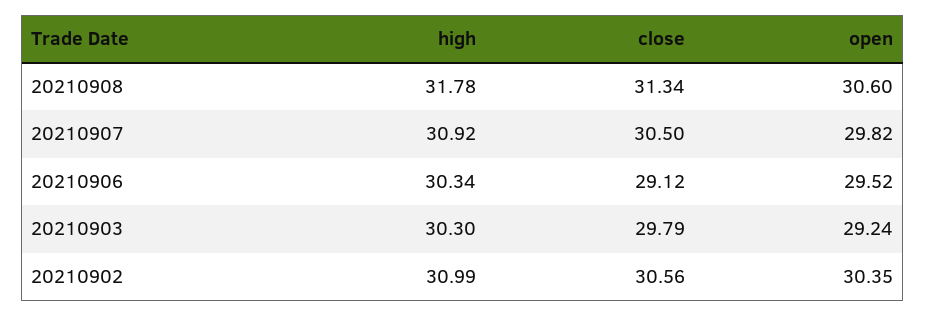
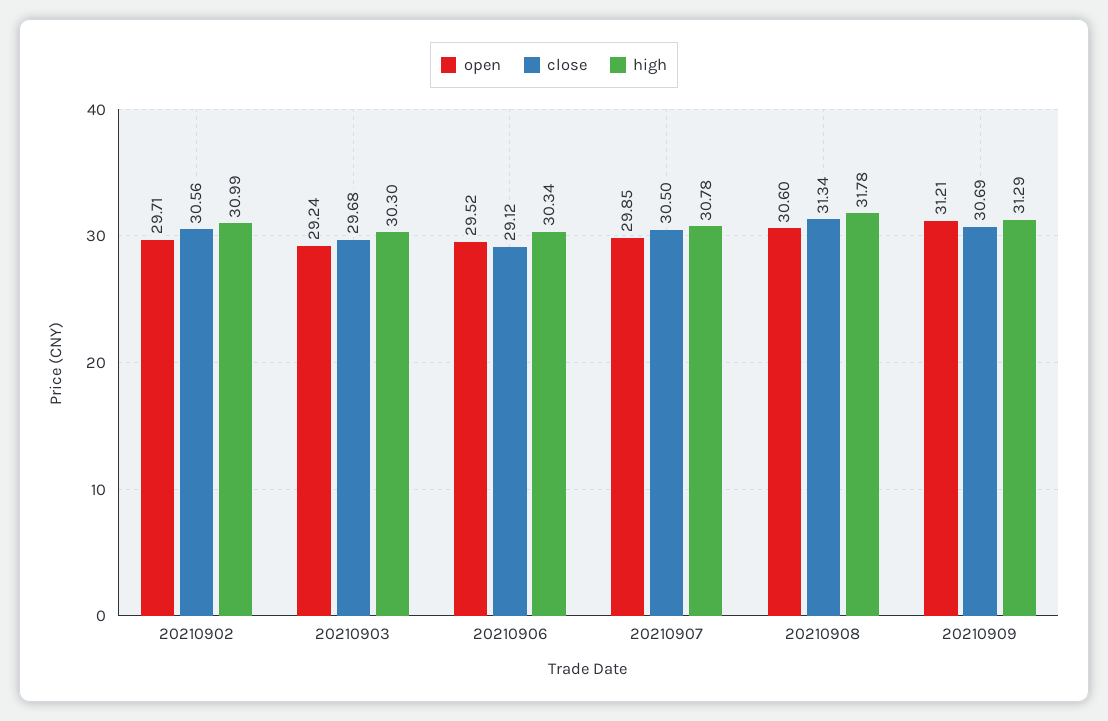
  {
    "high": {
      "20210908": 31.78,
-     "20210907": 30.92,
+     "20210907": 30.78,
      "20210906": 30.34,
      "20210903": 30.3,
-     "20210902": 30.99
+     "20210902": 30.99,
+     "20210909": 31.29
    },
    "close": {
      "20210908": 31.34,
      "20210907": 30.5,
      "20210906": 29.12,
-     "20210903": 29.79,
+     "20210903": 29.68,
-     "20210902": 30.56
+     "20210902": 30.56,
+     "20210909": 30.69
    },
    "open": {
      "20210908": 30.6,
-     "20210907": 29.82,
+     "20210907": 29.85,
      "20210906": 29.52,
      "20210903": 29.24,
-     "20210902": 30.35
+     "20210902": 29.71,
+     "20210909": 31.21
    }
  }

